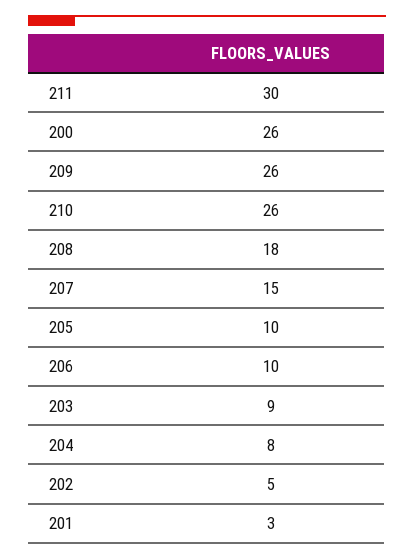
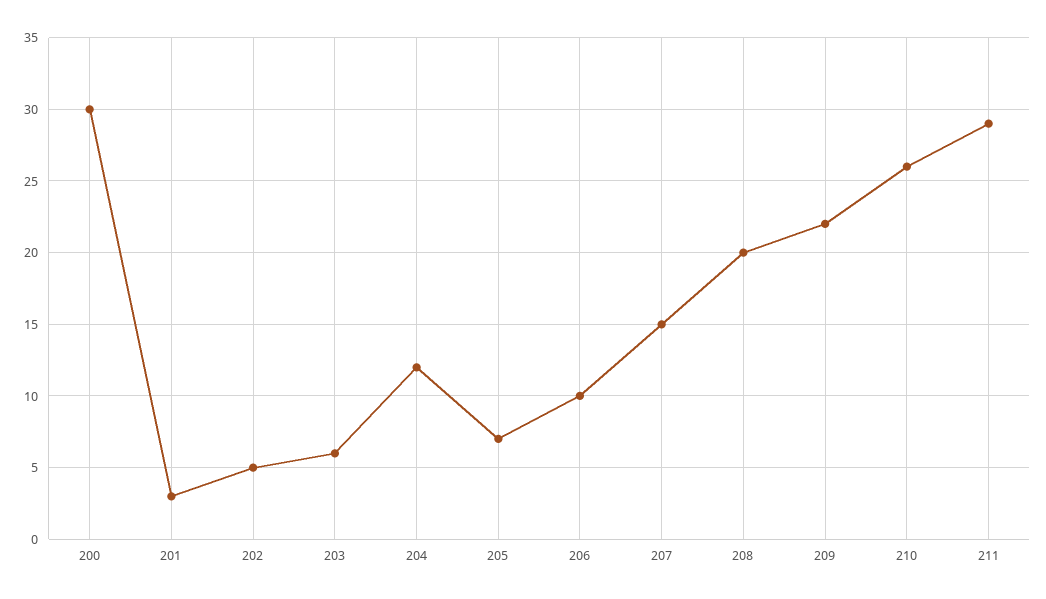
  {
-   "211": 30,
+   "211": 29,
-   "200": 26,
+   "200": 30,
-   "209": 26,
+   "209": 22,
    "210": 26,
-   "208": 18,
+   "208": 20,
    "207": 15,
-   "205": 10,
+   "205": 7,
    "206": 10,
-   "203": 9,
+   "203": 6,
-   "204": 8,
+   "204": 12,
    "202": 5,
    "201": 3
  }

